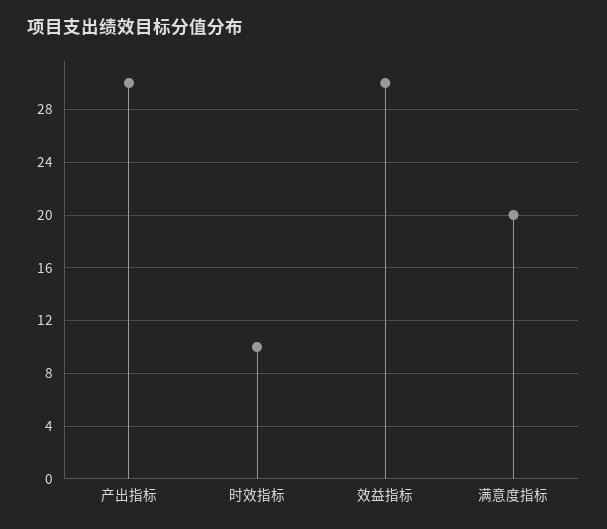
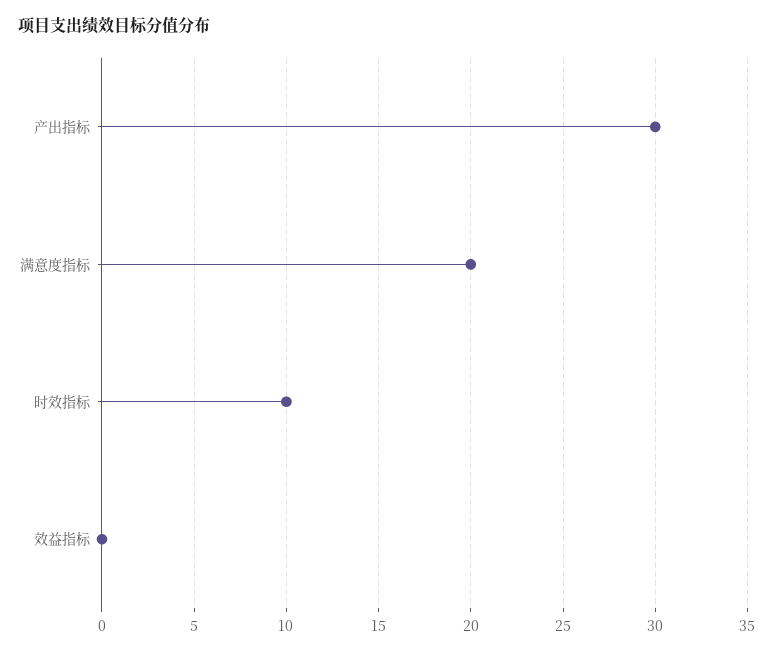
  {
    "产出指标": 30,
    "时效指标": 10,
-   "效益指标": 30,
+   "效益指标": 0,
    "满意度指标": 20
  }

